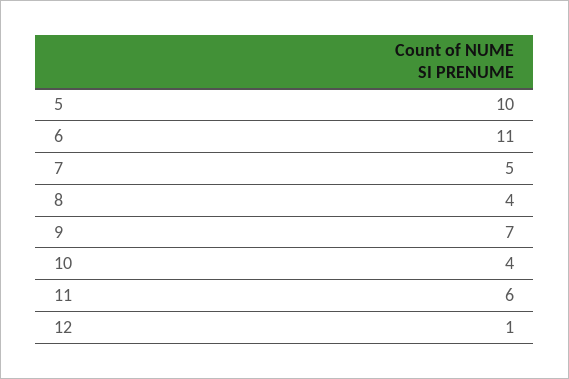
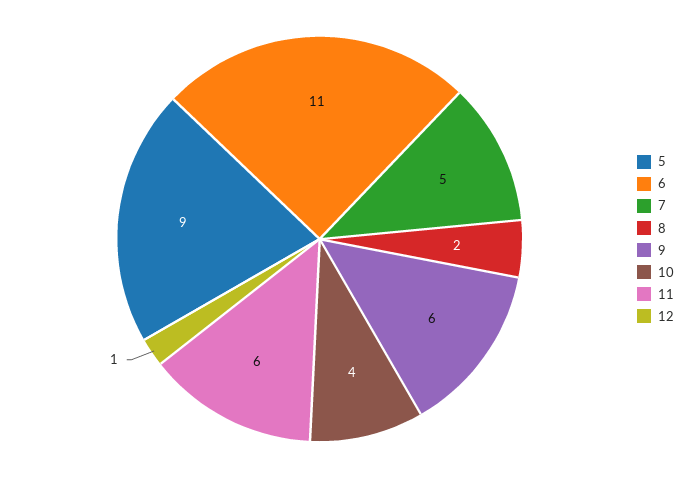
  {
-   "5": 10,
+   "5": 9,
    "6": 11,
    "7": 5,
-   "8": 4,
+   "8": 2,
-   "9": 7,
+   "9": 6,
    "10": 4,
    "11": 6,
    "12": 1
  }

